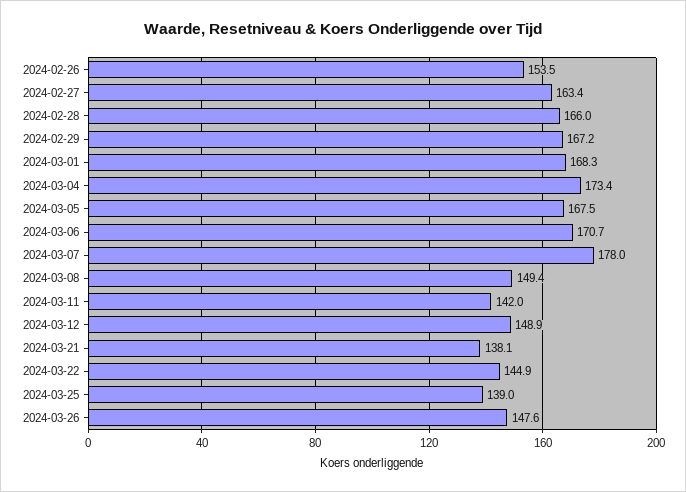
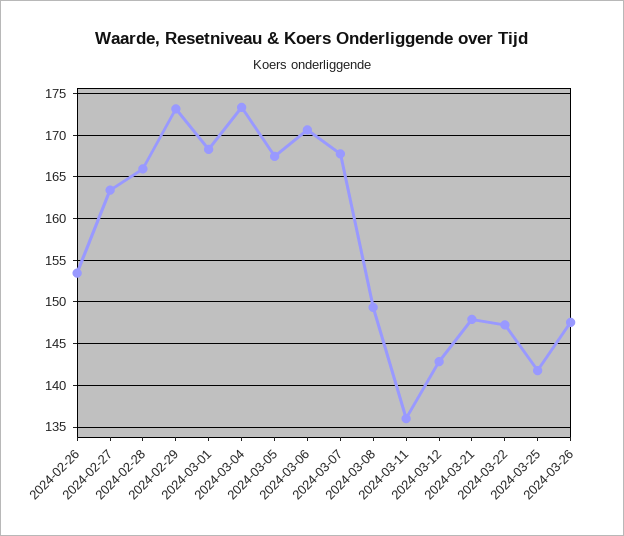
  {
    "2024-02-26": 153.5,
    "2024-02-27": 163.4,
    "2024-02-28": 166,
-   "2024-02-29": 167.2,
+   "2024-02-29": 173,
    "2024-03-01": 168.3,
    "2024-03-04": 173.4,
    "2024-03-05": 167.5,
    "2024-03-06": 170.7,
-   "2024-03-07": 178,
+   "2024-03-07": 168,
    "2024-03-08": 149.4,
-   "2024-03-11": 142,
+   "2024-03-11": 136,
-   "2024-03-12": 148.9,
+   "2024-03-12": 143,
-   "2024-03-21": 138.1,
+   "2024-03-21": 148,
-   "2024-03-22": 144.9,
+   "2024-03-22": 147,
-   "2024-03-25": 139,
+   "2024-03-25": 142,
    "2024-03-26": 147.6
  }

